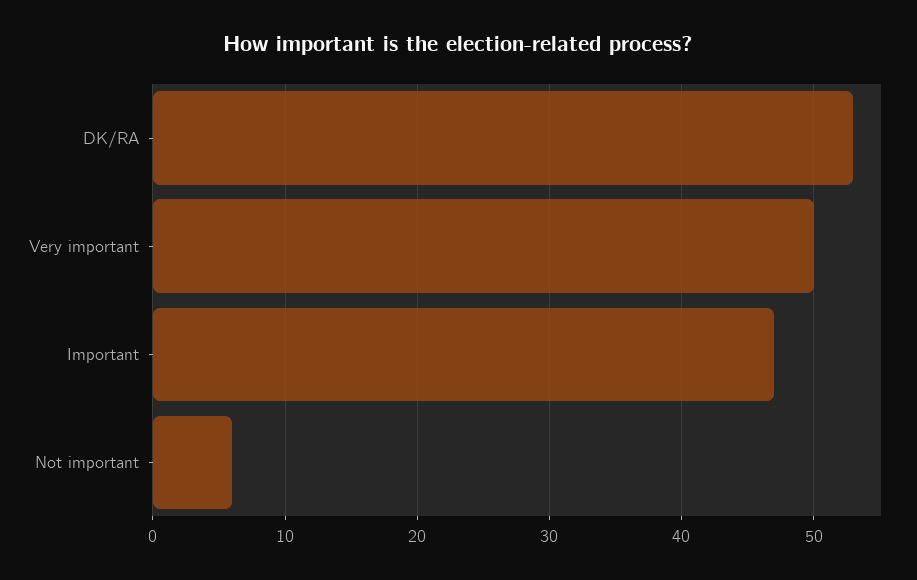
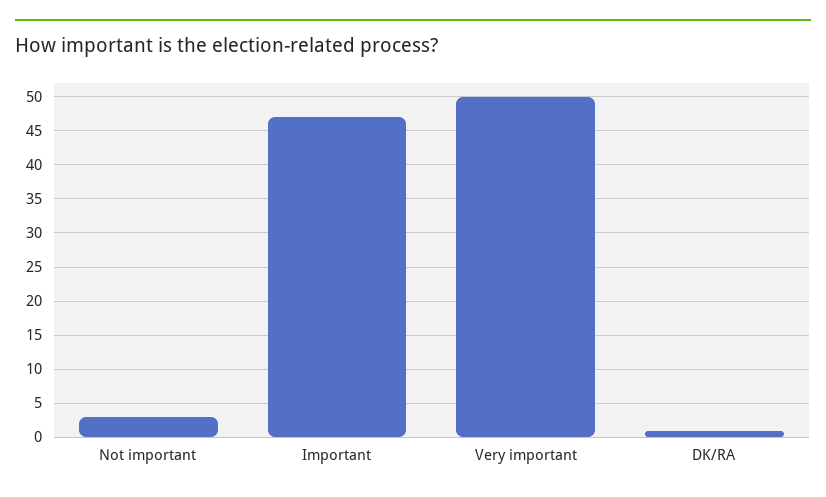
  {
-   "DK/RA": 53,
+   "DK/RA": 1,
    "Very important": 50,
    "Important": 47,
-   "Not important": 6
+   "Not important": 3
  }

